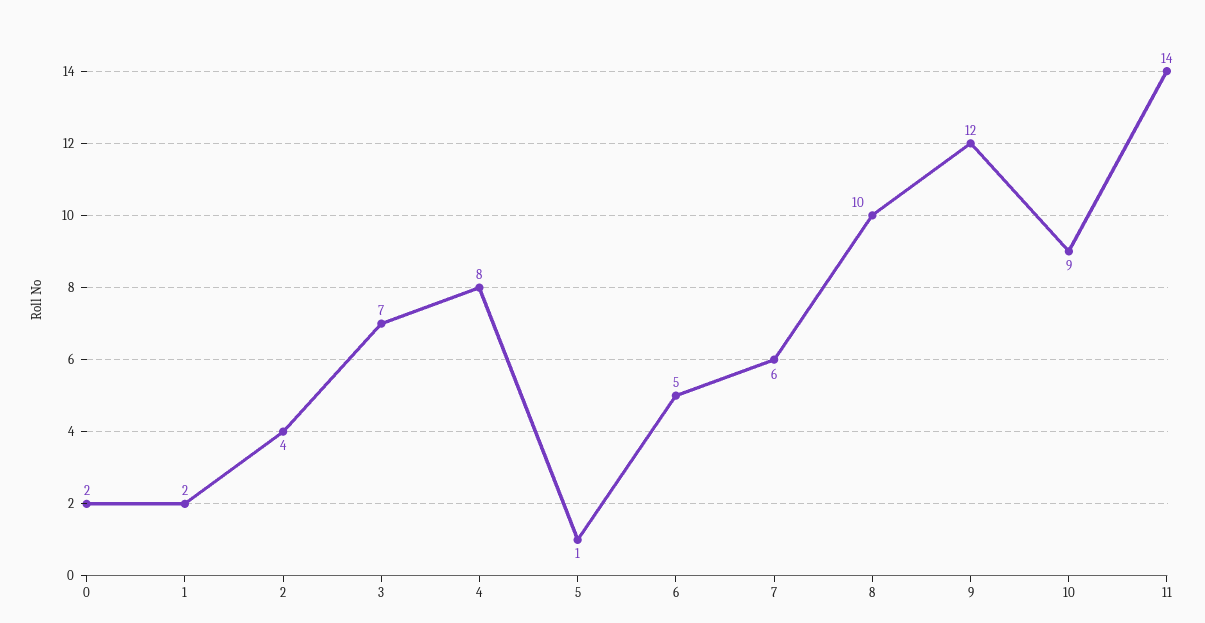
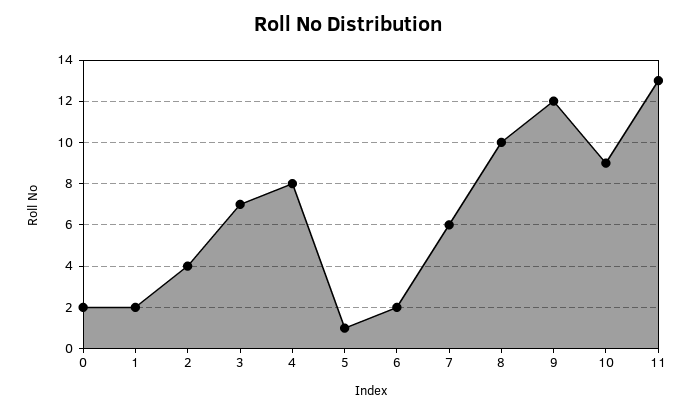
  {
    "0": 2,
    "1": 2,
    "2": 4,
    "3": 7,
    "4": 8,
    "5": 1,
-   "6": 5,
+   "6": 2,
    "7": 6,
    "8": 10,
    "9": 12,
    "10": 9,
-   "11": 14
+   "11": 13
  }

